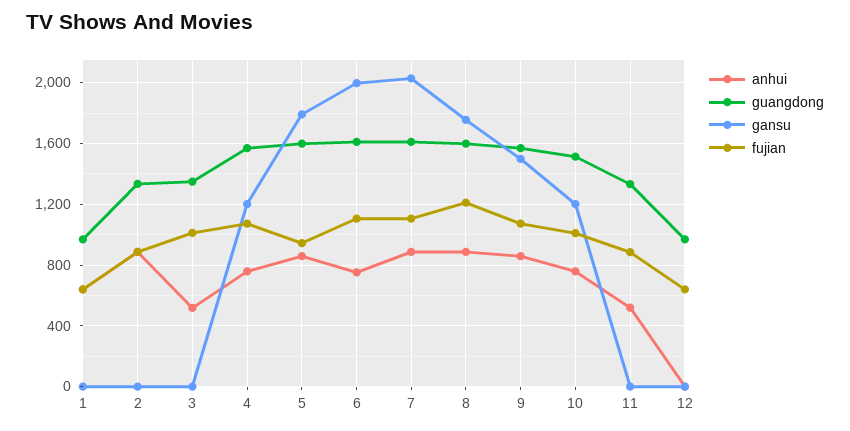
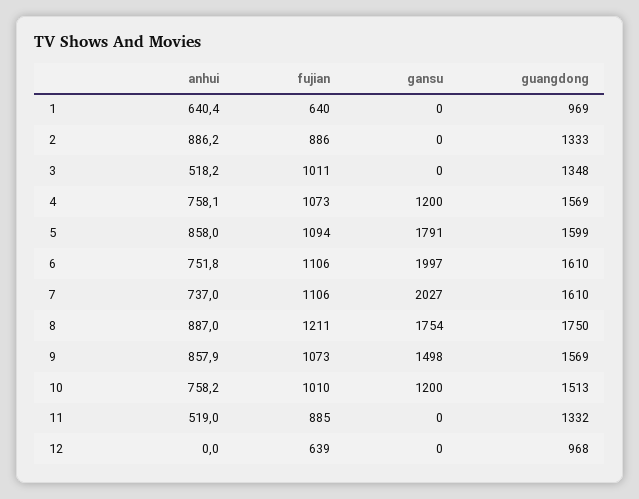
  {
    "anhui": {
      "1": 640.4,
      "2": 886.2,
      "3": 518.2,
      "4": 758.1,
      "5": 858,
      "6": 751.8,
-     "7": 900,
+     "7": 737,
      "8": 887,
      "9": 857.9,
      "10": 758.2,
      "11": 519,
      "12": 0
    },
    "guangdong": {
      "1": 969,
      "2": 1333,
      "3": 1348,
      "4": 1569,
      "5": 1599,
      "6": 1610,
      "7": 1610,
-     "8": 1600,
+     "8": 1750,
      "9": 1569,
      "10": 1513,
      "11": 1332,
      "12": 968
    },
    "gansu": {
      "1": 0,
      "2": 0,
      "3": 0,
      "4": 1200,
      "5": 1791,
      "6": 1997,
      "7": 2027,
      "8": 1754,
      "9": 1498,
      "10": 1200,
      "11": 0,
      "12": 0
    },
    "fujian": {
      "1": 640,
      "2": 886,
      "3": 1011,
      "4": 1073,
-     "5": 950,
+     "5": 1094,
      "6": 1106,
      "7": 1106,
      "8": 1211,
      "9": 1073,
      "10": 1010,
      "11": 885,
      "12": 639
    }
  }

